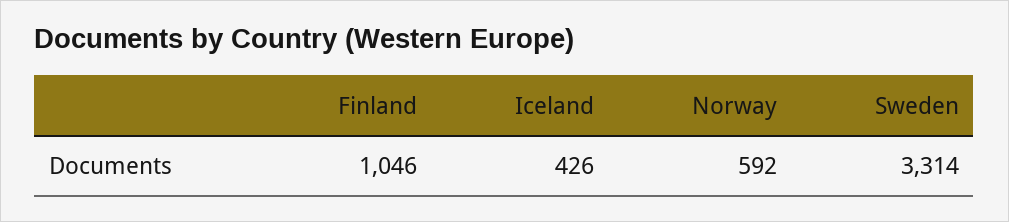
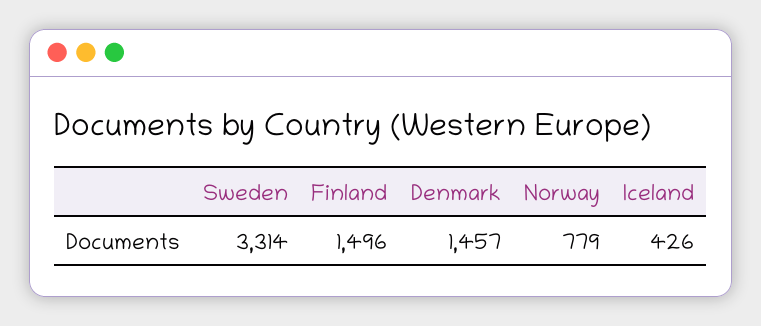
  {
-   "Finland": 1046,
+   "Finland": 1496,
    "Iceland": 426,
-   "Norway": 592,
+   "Norway": 779,
-   "Sweden": 3314
+   "Sweden": 3314,
+   "Denmark": 1457
  }

